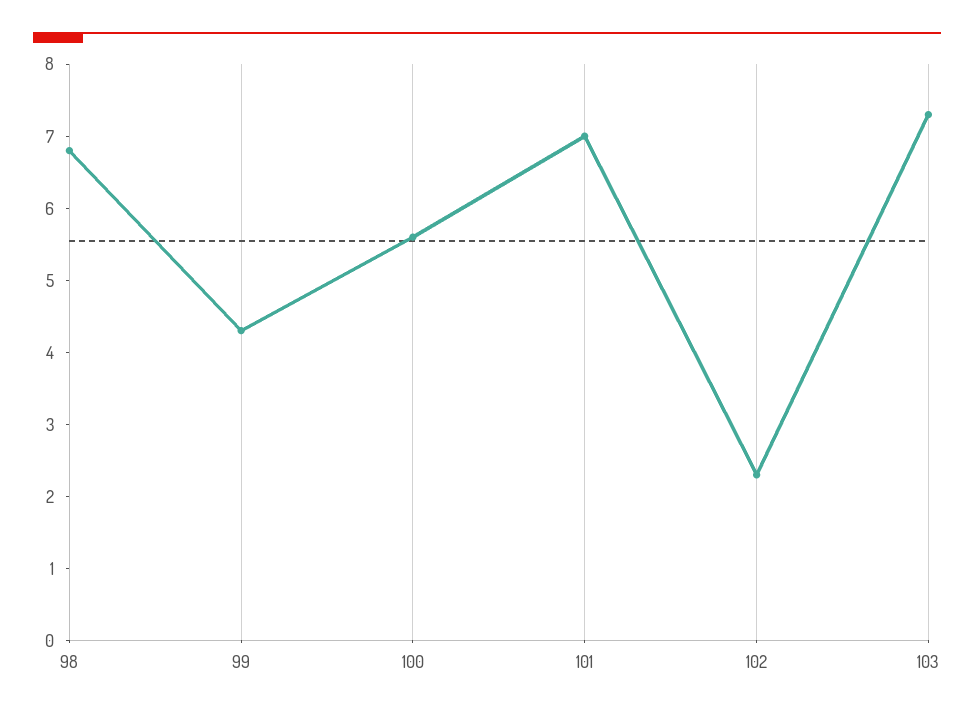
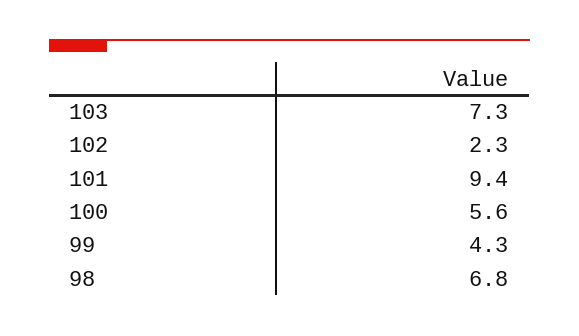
  {
    "98": 6.8,
    "99": 4.3,
    "100": 5.6,
-   "101": 7,
+   "101": 9.4,
    "102": 2.3,
    "103": 7.3
  }

